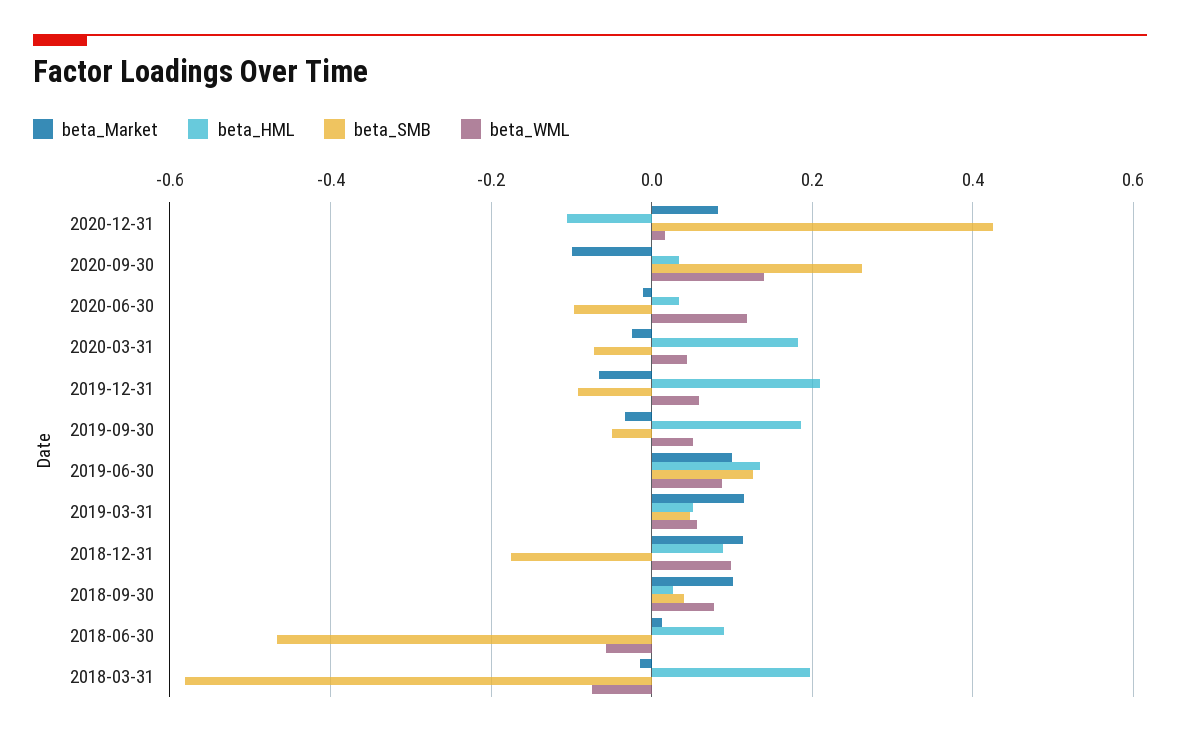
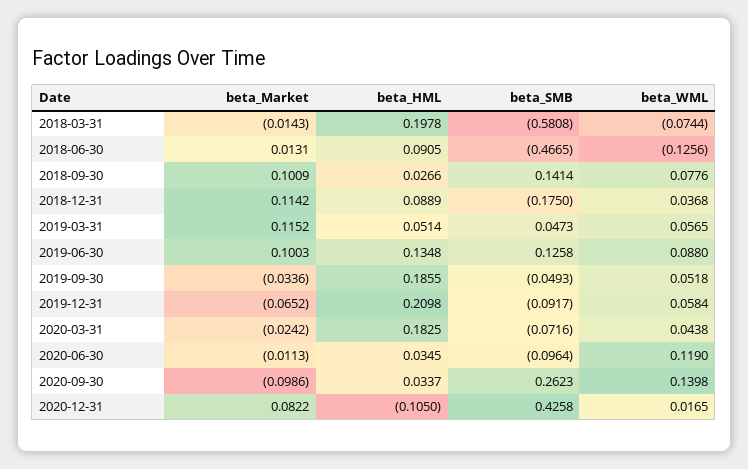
  {
    "beta_Market": {
      "2020-12-31": 0.0822,
      "2020-09-30": -0.0986,
      "2020-06-30": -0.0113,
      "2020-03-31": -0.0242,
      "2019-12-31": -0.0652,
      "2019-09-30": -0.0336,
      "2019-06-30": 0.1003,
      "2019-03-31": 0.1152,
      "2018-12-31": 0.1142,
      "2018-09-30": 0.1009,
      "2018-06-30": 0.0131,
      "2018-03-31": -0.0143
    },
    "beta_HML": {
      "2020-12-31": -0.105,
      "2020-09-30": 0.0337,
      "2020-06-30": 0.0345,
      "2020-03-31": 0.1825,
      "2019-12-31": 0.2098,
      "2019-09-30": 0.1855,
      "2019-06-30": 0.1348,
      "2019-03-31": 0.0514,
      "2018-12-31": 0.0889,
      "2018-09-30": 0.0266,
      "2018-06-30": 0.0905,
      "2018-03-31": 0.1978
    },
    "beta_SMB": {
      "2020-12-31": 0.4258,
      "2020-09-30": 0.2623,
      "2020-06-30": -0.0964,
      "2020-03-31": -0.0716,
      "2019-12-31": -0.0917,
      "2019-09-30": -0.0493,
      "2019-06-30": 0.1258,
      "2019-03-31": 0.0473,
      "2018-12-31": -0.175,
-     "2018-09-30": 0.04,
+     "2018-09-30": 0.1414,
      "2018-06-30": -0.4665,
      "2018-03-31": -0.5808
    },
    "beta_WML": {
      "2020-12-31": 0.0165,
      "2020-09-30": 0.1398,
      "2020-06-30": 0.119,
      "2020-03-31": 0.0438,
      "2019-12-31": 0.0584,
      "2019-09-30": 0.0518,
      "2019-06-30": 0.088,
      "2019-03-31": 0.0565,
-     "2018-12-31": 0.1,
+     "2018-12-31": 0.0368,
      "2018-09-30": 0.0776,
-     "2018-06-30": -0.06,
+     "2018-06-30": -0.1256,
      "2018-03-31": -0.0744
    }
  }

